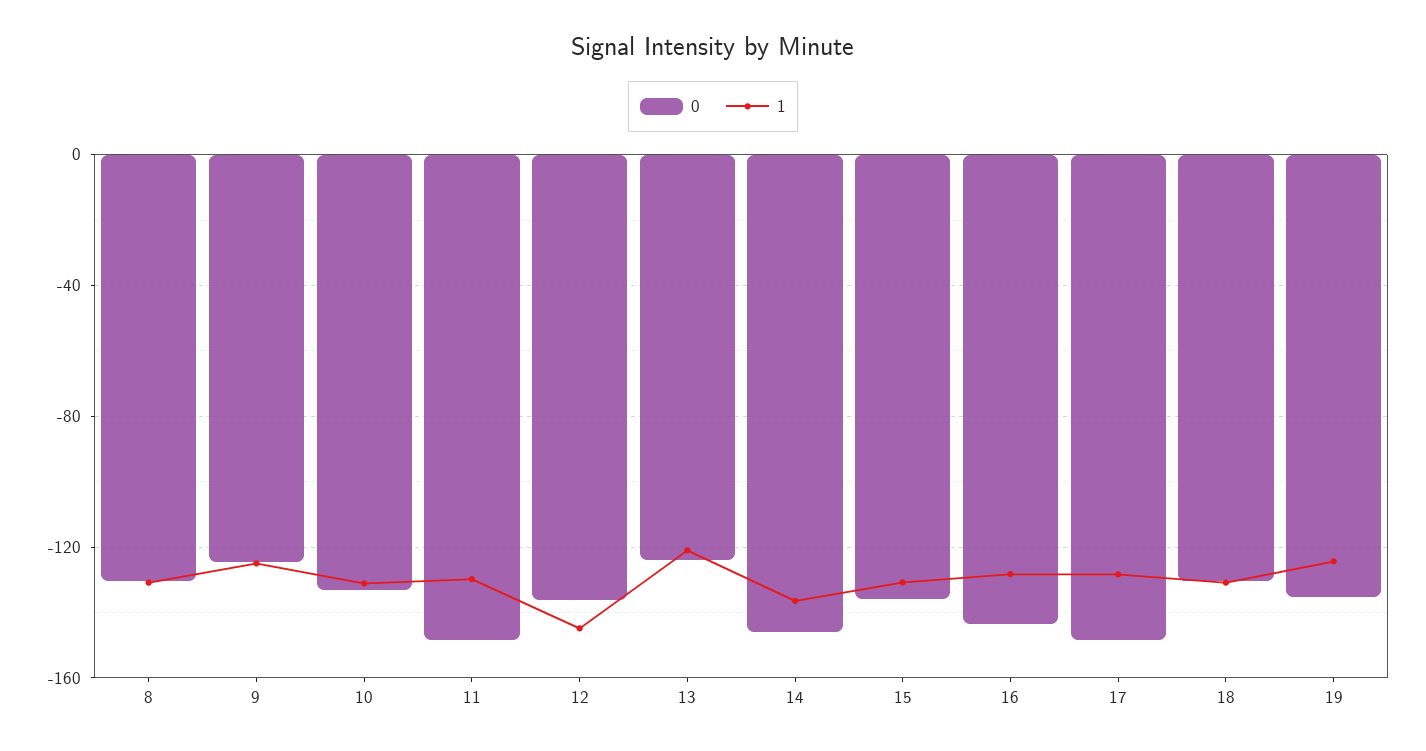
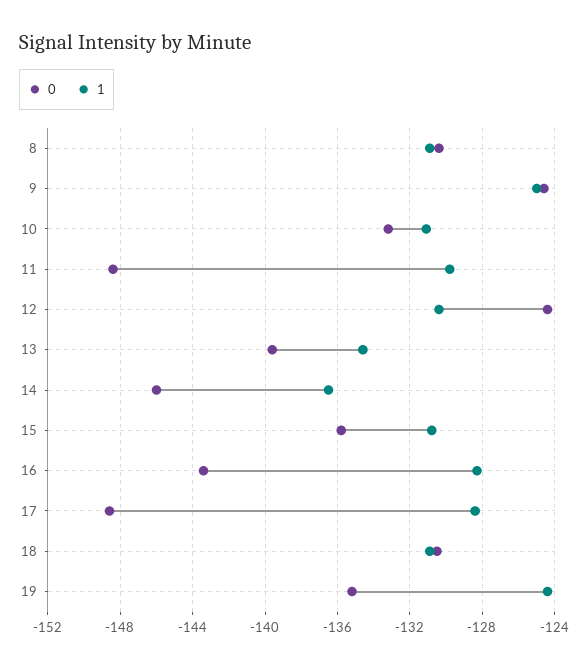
  {
    "0": {
      "8": -130.5,
      "9": -124.5,
      "10": -133,
      "11": -148.5,
-     "12": -135,
+     "12": -124.5,
-     "13": -125,
+     "13": -139.5,
      "14": -146,
      "15": -136,
      "16": -143.5,
      "17": -148.5,
      "18": -130.5,
      "19": -135
    },
    "1": {
      "8": -131,
      "9": -125,
      "10": -131,
      "11": -130,
-     "12": -145,
+     "12": -130.5,
-     "13": -120,
+     "13": -134.5,
      "14": -136.5,
      "15": -131,
      "16": -128.5,
      "17": -128.5,
      "18": -131,
      "19": -124.5
    }
  }

